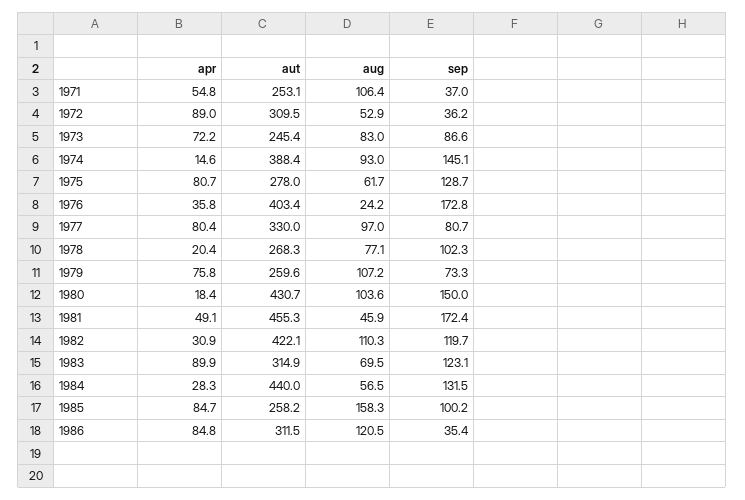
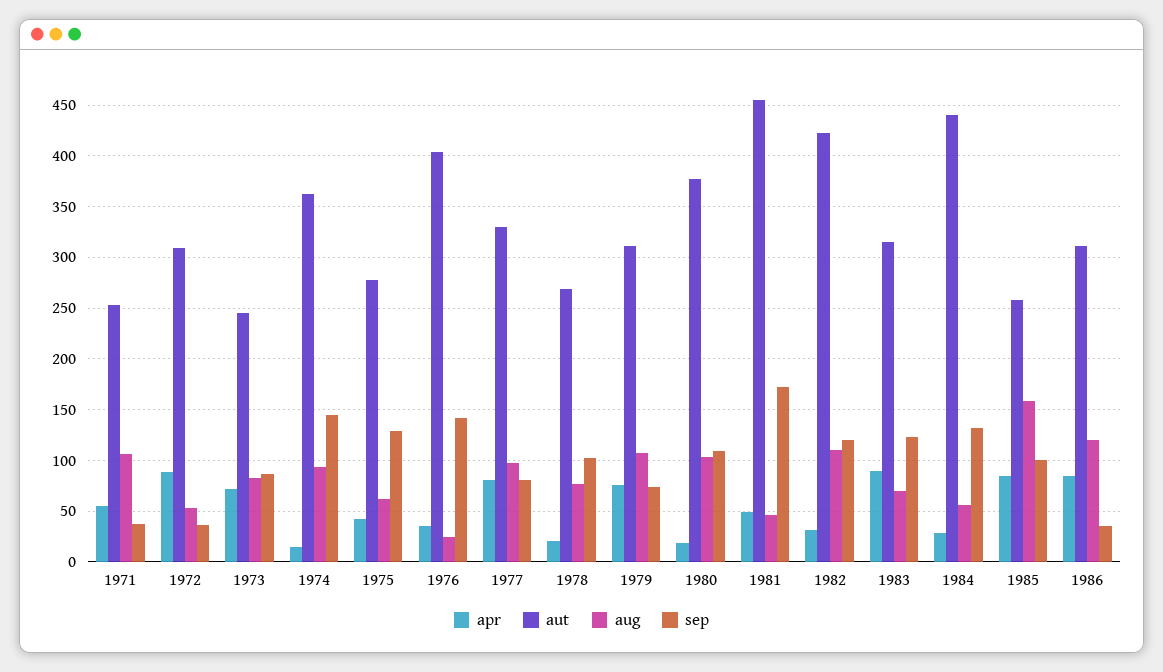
  {
    "apr": {
      "1971": 54.8,
      "1972": 89,
      "1973": 72.2,
      "1974": 14.6,
-     "1975": 80.7,
+     "1975": 40,
      "1976": 35.8,
      "1977": 80.4,
      "1978": 20.4,
      "1979": 75.8,
      "1980": 18.4,
      "1981": 49.1,
      "1982": 30.9,
      "1983": 89.9,
      "1984": 28.3,
      "1985": 84.7,
      "1986": 84.8
    },
    "aut": {
      "1971": 253.1,
      "1972": 309.5,
      "1973": 245.4,
-     "1974": 388.4,
+     "1974": 360,
      "1975": 278,
      "1976": 403.4,
      "1977": 330,
      "1978": 268.3,
-     "1979": 259.6,
+     "1979": 310,
-     "1980": 430.7,
+     "1980": 380,
      "1981": 455.3,
      "1982": 422.1,
      "1983": 314.9,
      "1984": 440,
      "1985": 258.2,
      "1986": 311.5
    },
    "aug": {
      "1971": 106.4,
      "1972": 52.9,
      "1973": 83,
      "1974": 93,
      "1975": 61.7,
      "1976": 24.2,
      "1977": 97,
      "1978": 77.1,
      "1979": 107.2,
      "1980": 103.6,
      "1981": 45.9,
      "1982": 110.3,
      "1983": 69.5,
      "1984": 56.5,
      "1985": 158.3,
      "1986": 120.5
    },
    "sep": {
      "1971": 37,
      "1972": 36.2,
      "1973": 86.6,
      "1974": 145.1,
      "1975": 128.7,
-     "1976": 172.8,
+     "1976": 140,
      "1977": 80.7,
      "1978": 102.3,
      "1979": 73.3,
-     "1980": 150,
+     "1980": 110,
      "1981": 172.4,
      "1982": 119.7,
      "1983": 123.1,
      "1984": 131.5,
      "1985": 100.2,
      "1986": 35.4
    }
  }

